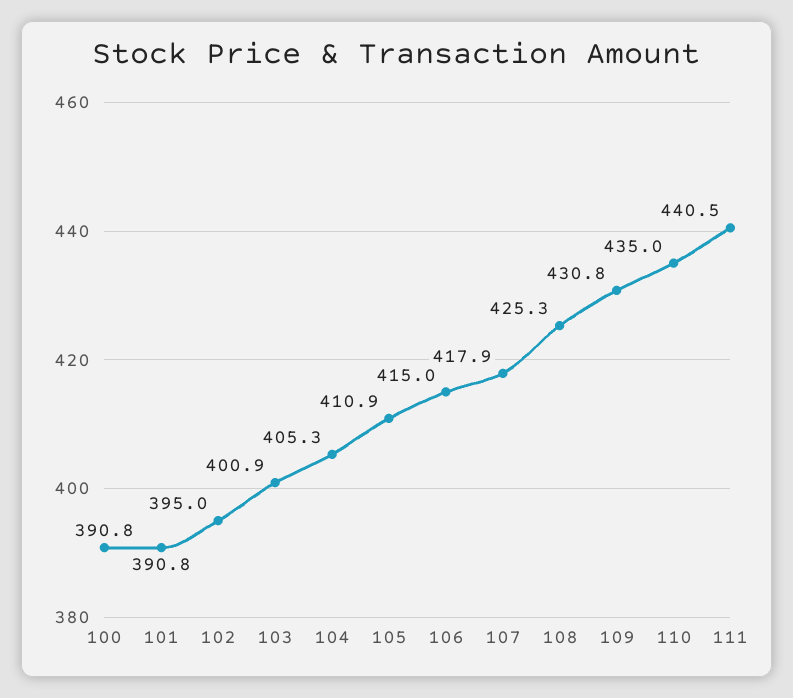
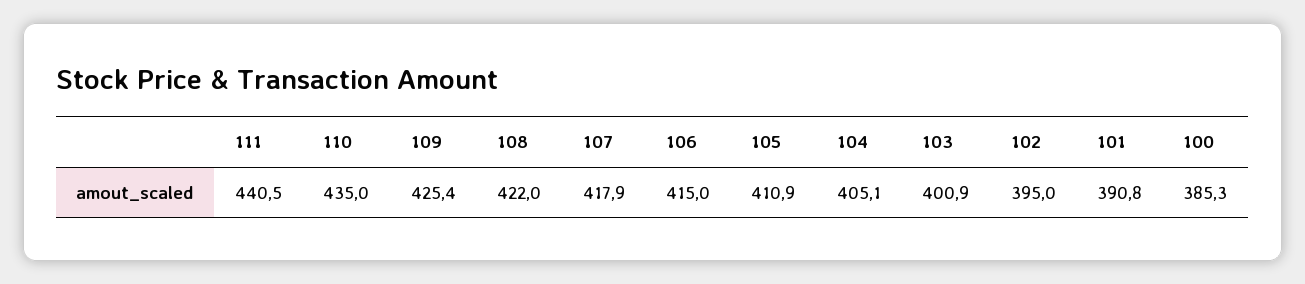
  {
-   "100": 390.8,
+   "100": 385.3,
    "101": 390.8,
    "102": 395,
    "103": 400.9,
-   "104": 405.3,
+   "104": 405.1,
    "105": 410.9,
    "106": 415,
    "107": 417.9,
-   "108": 425.3,
+   "108": 422,
-   "109": 430.8,
+   "109": 425.4,
    "110": 435,
    "111": 440.5
  }

